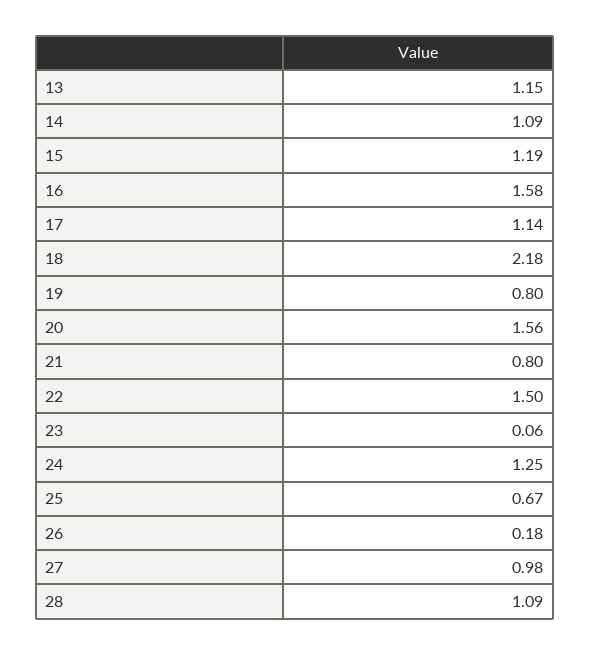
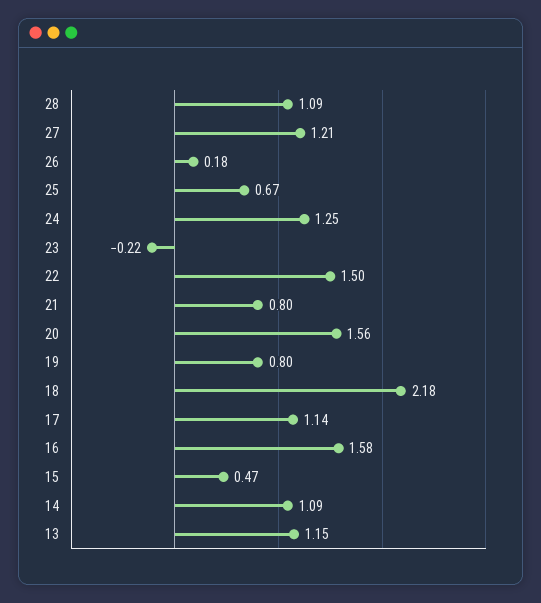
  {
    "13": 1.15,
    "14": 1.09,
-   "15": 1.19,
+   "15": 0.47,
    "16": 1.58,
    "17": 1.14,
    "18": 2.18,
    "19": 0.8,
    "20": 1.56,
    "21": 0.8,
    "22": 1.5,
-   "23": 0.06,
+   "23": -0.22,
    "24": 1.25,
    "25": 0.67,
    "26": 0.18,
-   "27": 0.98,
+   "27": 1.21,
    "28": 1.09
  }

